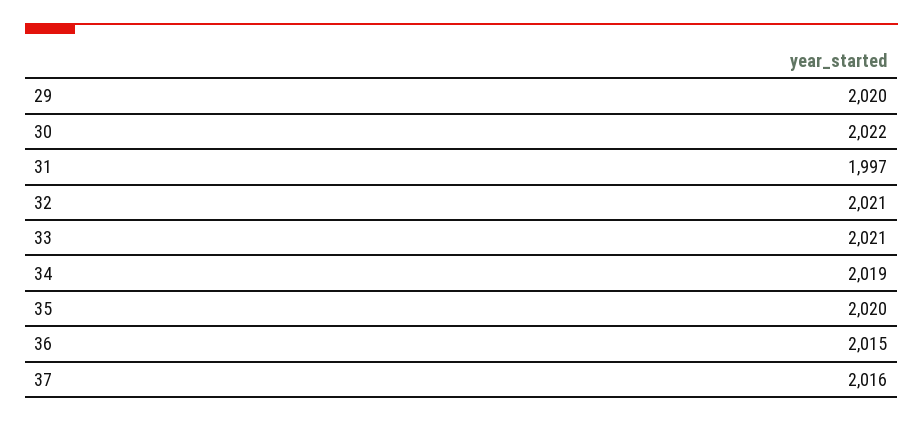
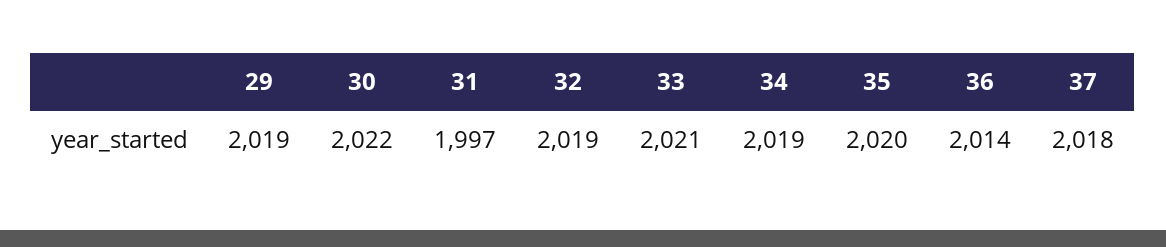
  {
-   "29": 2020,
+   "29": 2019,
    "30": 2022,
    "31": 1997,
-   "32": 2021,
+   "32": 2019,
    "33": 2021,
    "34": 2019,
    "35": 2020,
-   "36": 2015,
+   "36": 2014,
-   "37": 2016
+   "37": 2018
  }

